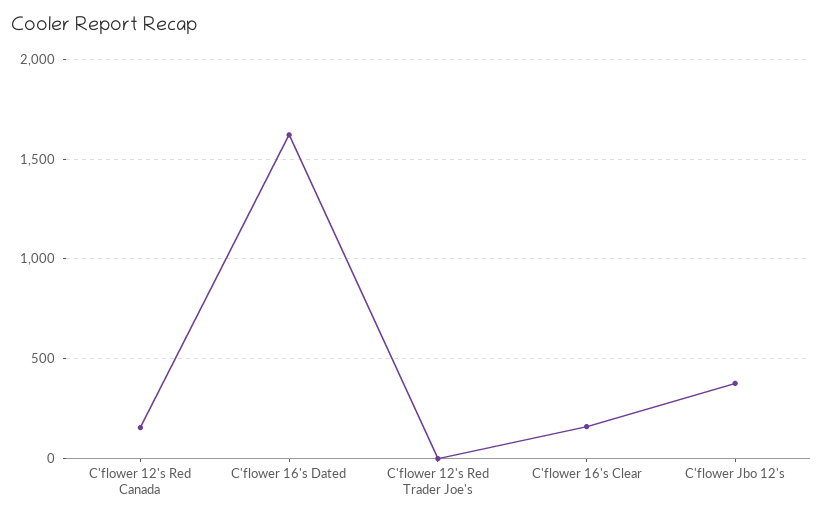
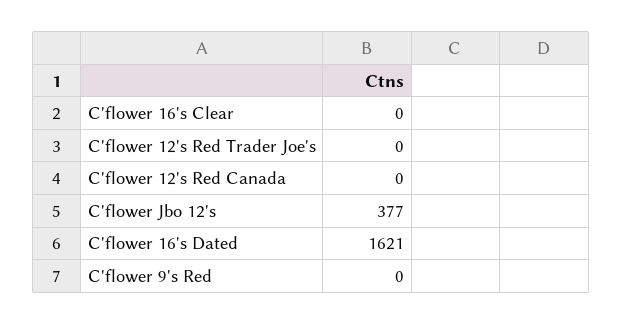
  {
-   "C'flower 12's Red Canada": 150,
+   "C'flower 12's Red Canada": 0,
    "C'flower 16's Dated": 1621,
    "C'flower 12's Red Trader Joe's": 0,
-   "C'flower 16's Clear": 150,
+   "C'flower 16's Clear": 0,
-   "C'flower Jbo 12's": 377
+   "C'flower Jbo 12's": 377,
+   "C'flower 9's Red": 0
  }

